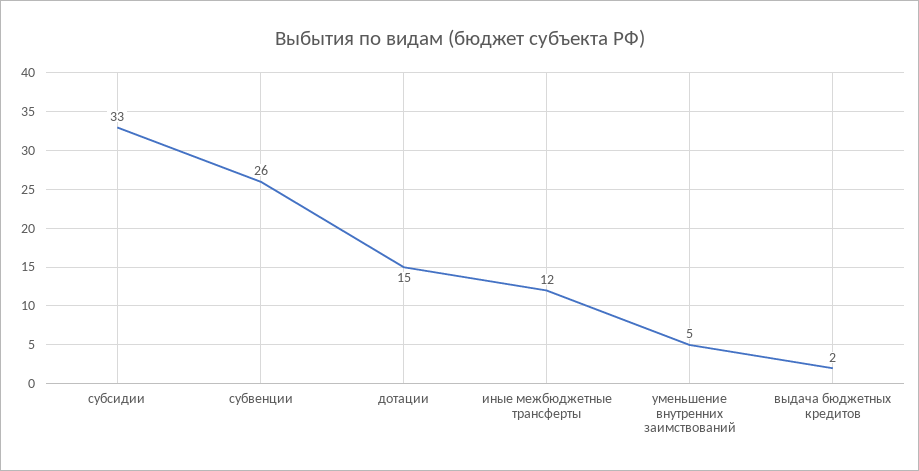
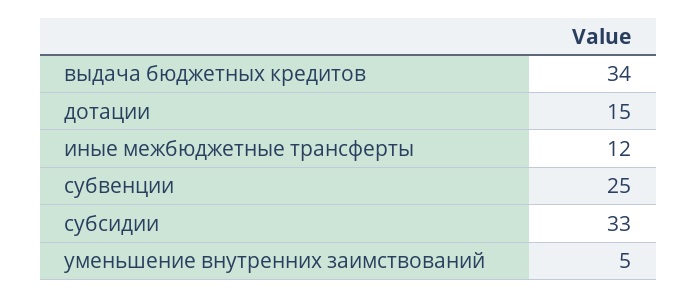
  {
    "субсидии": 33,
-   "субвенции": 26,
+   "субвенции": 25,
    "дотации": 15,
    "иные межбюджетные трансферты": 12,
    "уменьшение внутренних заимствований": 5,
-   "выдача бюджетных кредитов": 2
+   "выдача бюджетных кредитов": 34
  }

